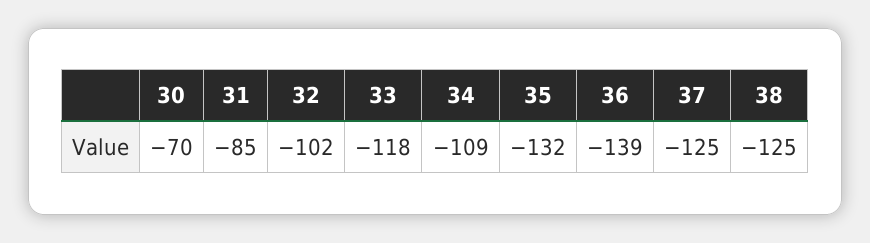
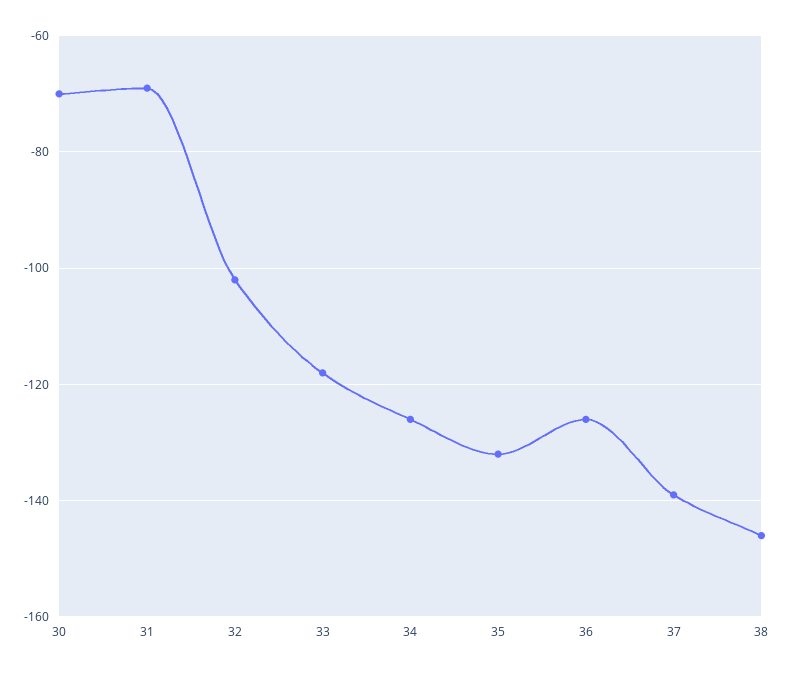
  {
    "30": -70,
-   "31": -85,
+   "31": -70,
    "32": -102,
    "33": -118,
-   "34": -109,
+   "34": -125,
    "35": -132,
-   "36": -139,
+   "36": -125,
-   "37": -125,
+   "37": -140,
-   "38": -125
+   "38": -145
  }

